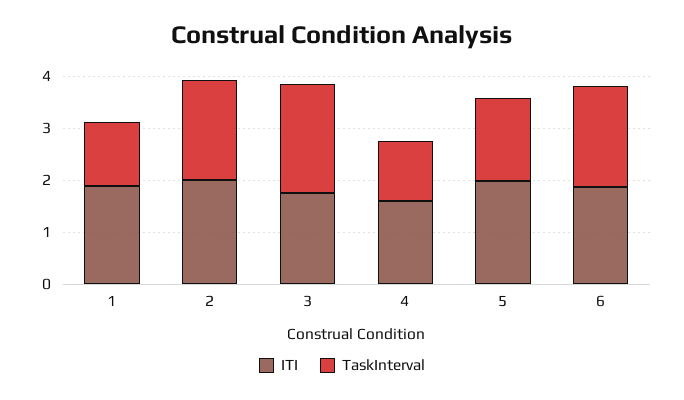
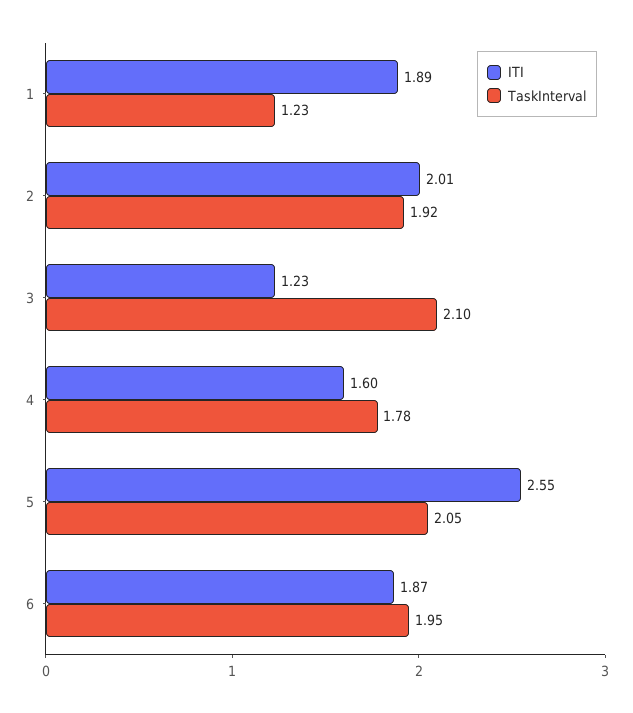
  {
    "ITI": {
      "1": 1.89,
      "2": 2.01,
-     "3": 1.8,
+     "3": 1.23,
      "4": 1.6,
-     "5": 2,
+     "5": 2.55,
      "6": 1.87
    },
    "TaskInterval": {
      "1": 1.23,
      "2": 1.92,
      "3": 2.1,
-     "4": 1.2,
+     "4": 1.78,
-     "5": 1.6,
+     "5": 2.05,
      "6": 1.95
    }
  }

